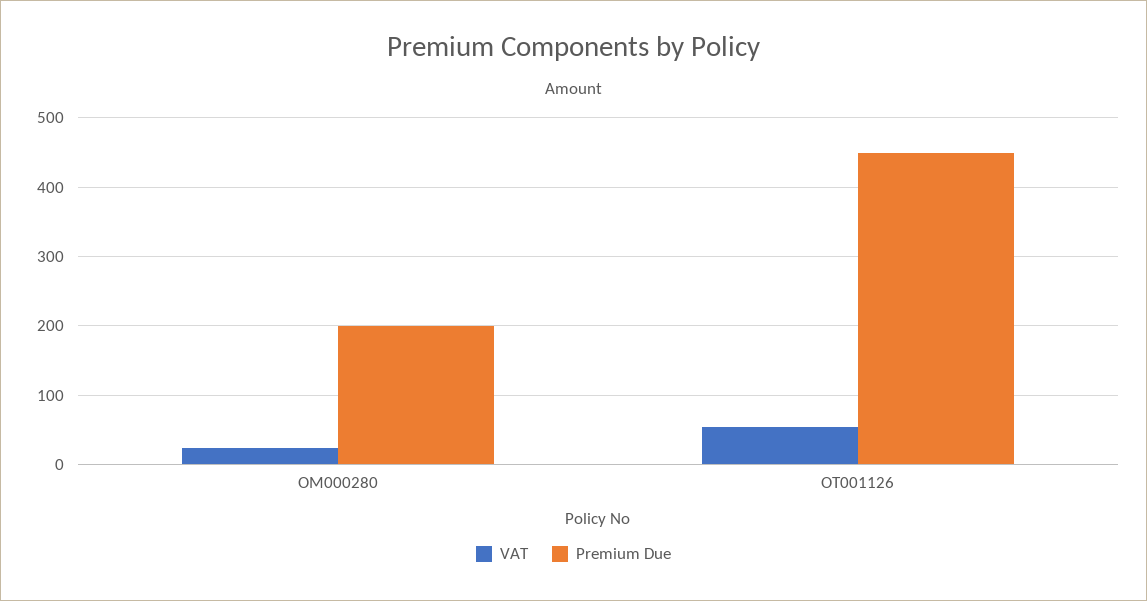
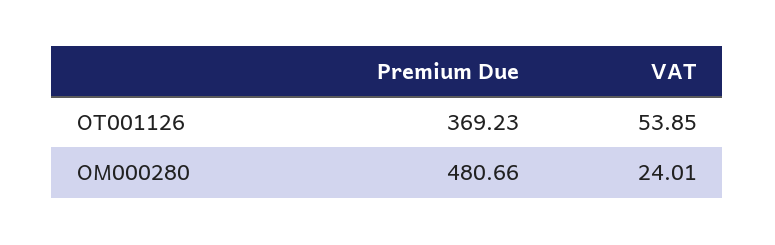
  {
    "VAT": {
      "OM000280": 24.01,
      "OT001126": 53.85
    },
    "Premium Due": {
-     "OM000280": 200,
+     "OM000280": 480.66,
-     "OT001126": 450
+     "OT001126": 369.23
    }
  }

